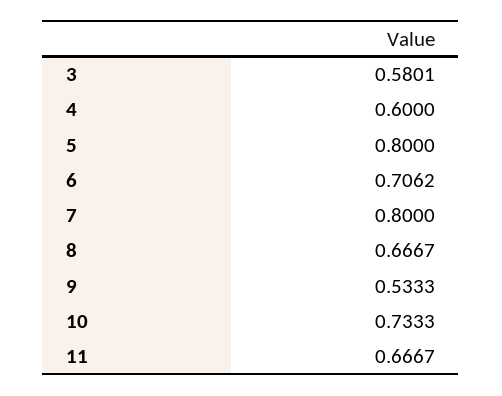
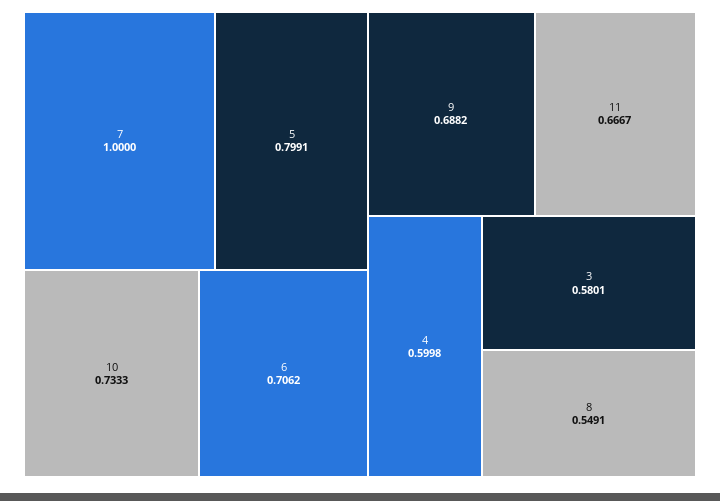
  {
    "3": 0.5801,
-   "4": 0.6,
+   "4": 0.5998,
-   "5": 0.8,
+   "5": 0.7991,
    "6": 0.7062,
-   "7": 0.8,
+   "7": 1,
-   "8": 0.6667,
+   "8": 0.5491,
-   "9": 0.5333,
+   "9": 0.6882,
    "10": 0.7333,
    "11": 0.6667
  }

